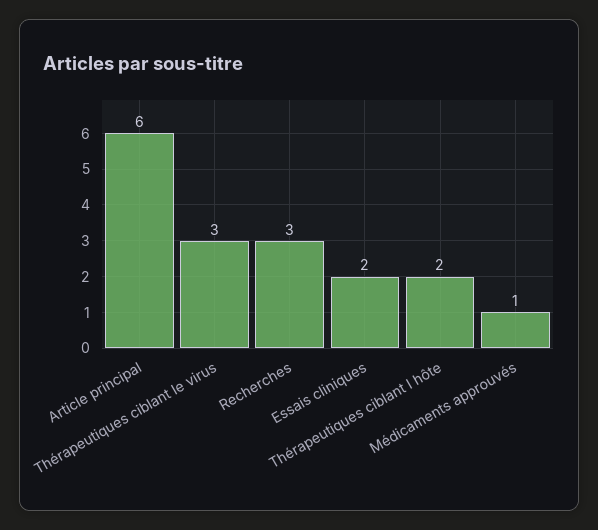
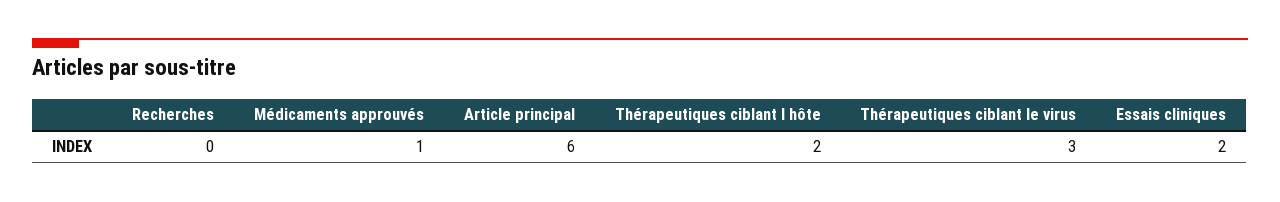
  {
    "Article principal": 6,
    "Thérapeutiques ciblant le virus": 3,
-   "Recherches": 3,
+   "Recherches": 0,
    "Essais cliniques": 2,
    "Thérapeutiques ciblant l hôte": 2,
    "Médicaments approuvés": 1
  }

